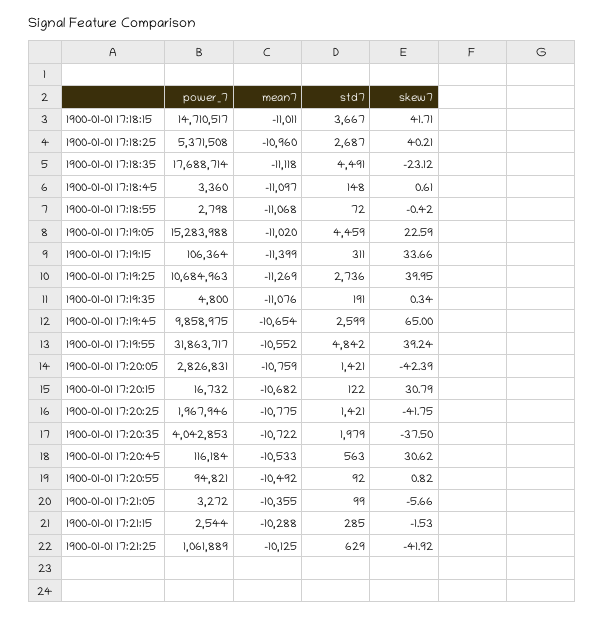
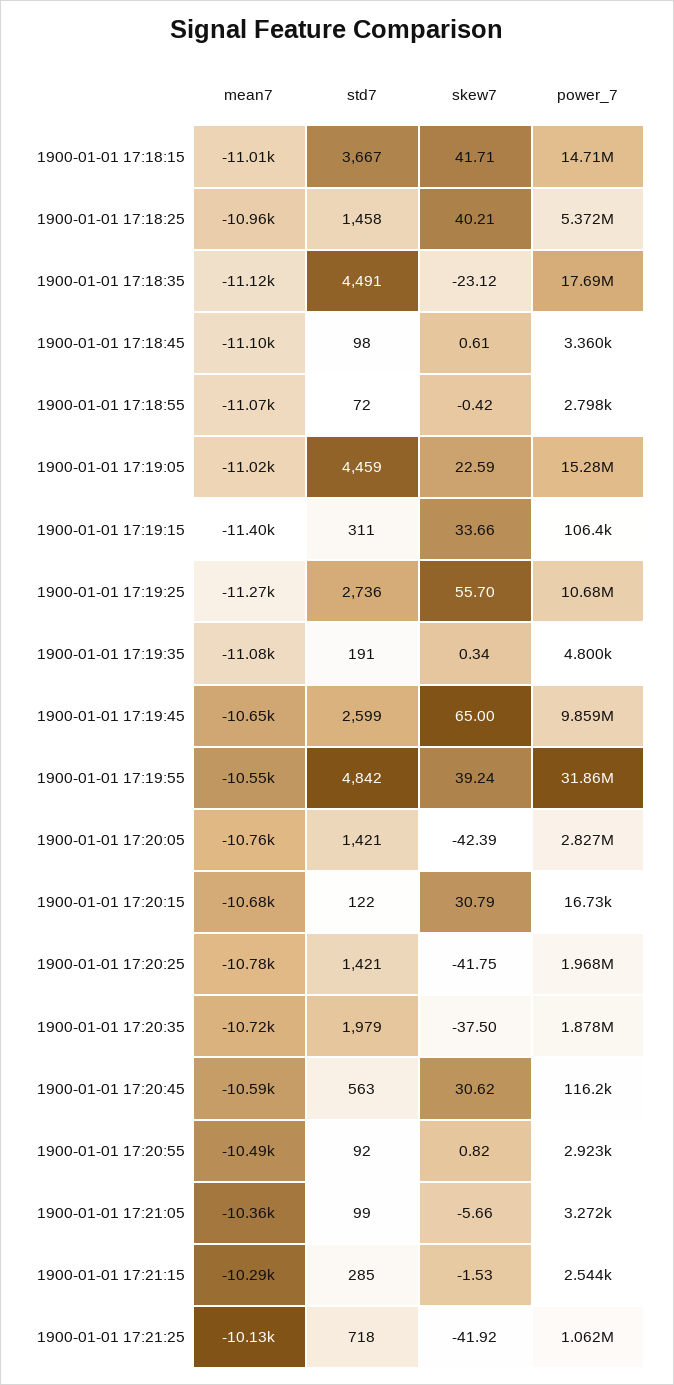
  {
    "power_7": {
      "1900-01-01 17:18:15": 14710517,
      "1900-01-01 17:18:25": 5371508,
      "1900-01-01 17:18:35": 17688714,
      "1900-01-01 17:18:45": 3360,
      "1900-01-01 17:18:55": 2798,
      "1900-01-01 17:19:05": 15283988,
      "1900-01-01 17:19:15": 106364,
      "1900-01-01 17:19:25": 10684963,
      "1900-01-01 17:19:35": 4800,
      "1900-01-01 17:19:45": 9858975,
      "1900-01-01 17:19:55": 31863717,
      "1900-01-01 17:20:05": 2826831,
      "1900-01-01 17:20:15": 16732,
      "1900-01-01 17:20:25": 1967946,
-     "1900-01-01 17:20:35": 4042853,
+     "1900-01-01 17:20:35": 1878000,
      "1900-01-01 17:20:45": 116184,
-     "1900-01-01 17:20:55": 94821,
+     "1900-01-01 17:20:55": 2923,
      "1900-01-01 17:21:05": 3272,
      "1900-01-01 17:21:15": 2544,
      "1900-01-01 17:21:25": 1061889
    },
    "mean7": {
      "1900-01-01 17:18:15": -11011,
      "1900-01-01 17:18:25": -10960,
      "1900-01-01 17:18:35": -11118,
      "1900-01-01 17:18:45": -11097,
      "1900-01-01 17:18:55": -11068,
      "1900-01-01 17:19:05": -11020,
      "1900-01-01 17:19:15": -11399,
      "1900-01-01 17:19:25": -11269,
      "1900-01-01 17:19:35": -11076,
      "1900-01-01 17:19:45": -10654,
      "1900-01-01 17:19:55": -10552,
      "1900-01-01 17:20:05": -10759,
      "1900-01-01 17:20:15": -10682,
      "1900-01-01 17:20:25": -10775,
      "1900-01-01 17:20:35": -10722,
-     "1900-01-01 17:20:45": -10533,
+     "1900-01-01 17:20:45": -10590,
      "1900-01-01 17:20:55": -10492,
      "1900-01-01 17:21:05": -10355,
      "1900-01-01 17:21:15": -10288,
      "1900-01-01 17:21:25": -10125
    },
    "std7": {
      "1900-01-01 17:18:15": 3667,
-     "1900-01-01 17:18:25": 2687,
+     "1900-01-01 17:18:25": 1458,
      "1900-01-01 17:18:35": 4491,
-     "1900-01-01 17:18:45": 148,
+     "1900-01-01 17:18:45": 98,
      "1900-01-01 17:18:55": 72,
      "1900-01-01 17:19:05": 4459,
      "1900-01-01 17:19:15": 311,
      "1900-01-01 17:19:25": 2736,
      "1900-01-01 17:19:35": 191,
      "1900-01-01 17:19:45": 2599,
      "1900-01-01 17:19:55": 4842,
      "1900-01-01 17:20:05": 1421,
      "1900-01-01 17:20:15": 122,
      "1900-01-01 17:20:25": 1421,
      "1900-01-01 17:20:35": 1979,
      "1900-01-01 17:20:45": 563,
      "1900-01-01 17:20:55": 92,
      "1900-01-01 17:21:05": 99,
      "1900-01-01 17:21:15": 285,
-     "1900-01-01 17:21:25": 629
+     "1900-01-01 17:21:25": 718
    },
    "skew7": {
      "1900-01-01 17:18:15": 41.71,
      "1900-01-01 17:18:25": 40.21,
      "1900-01-01 17:18:35": -23.12,
      "1900-01-01 17:18:45": 0.61,
      "1900-01-01 17:18:55": -0.42,
      "1900-01-01 17:19:05": 22.59,
      "1900-01-01 17:19:15": 33.66,
-     "1900-01-01 17:19:25": 39.95,
+     "1900-01-01 17:19:25": 55.7,
      "1900-01-01 17:19:35": 0.34,
      "1900-01-01 17:19:45": 65,
      "1900-01-01 17:19:55": 39.24,
      "1900-01-01 17:20:05": -42.39,
      "1900-01-01 17:20:15": 30.79,
      "1900-01-01 17:20:25": -41.75,
      "1900-01-01 17:20:35": -37.5,
      "1900-01-01 17:20:45": 30.62,
      "1900-01-01 17:20:55": 0.82,
      "1900-01-01 17:21:05": -5.66,
      "1900-01-01 17:21:15": -1.53,
      "1900-01-01 17:21:25": -41.92
    }
  }

